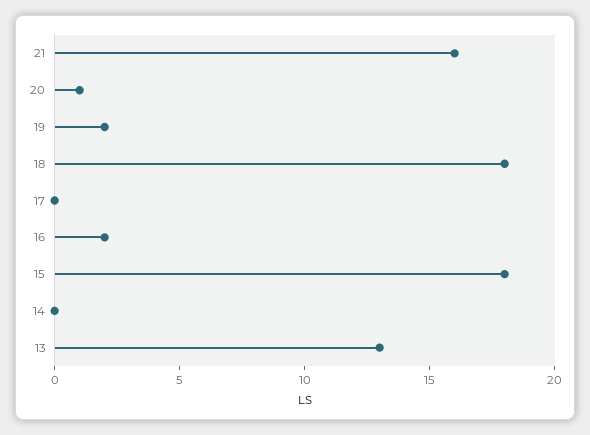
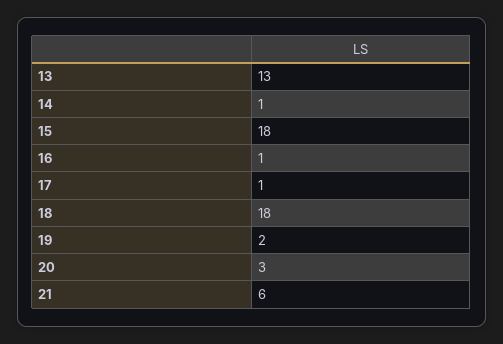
  {
-   "21": 16,
+   "21": 6,
-   "20": 1,
+   "20": 3,
    "19": 2,
    "18": 18,
-   "17": 0,
+   "17": 1,
-   "16": 2,
+   "16": 1,
    "15": 18,
-   "14": 0,
+   "14": 1,
    "13": 13
  }

